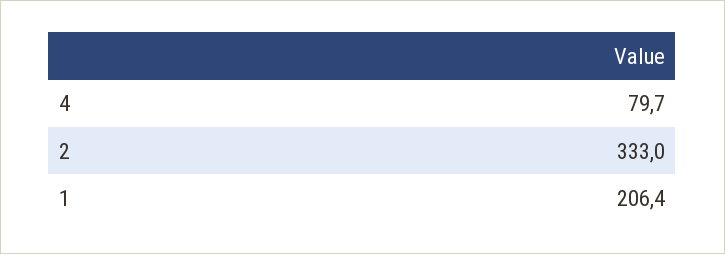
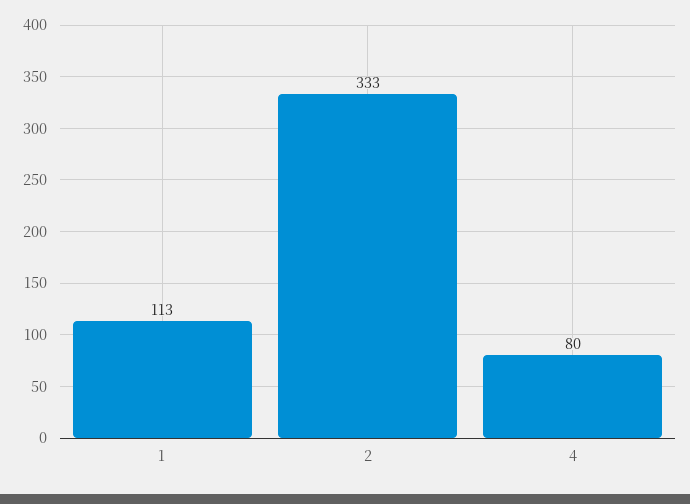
  {
    "4": 79.7,
    "2": 333,
-   "1": 206.4
+   "1": 113
  }

